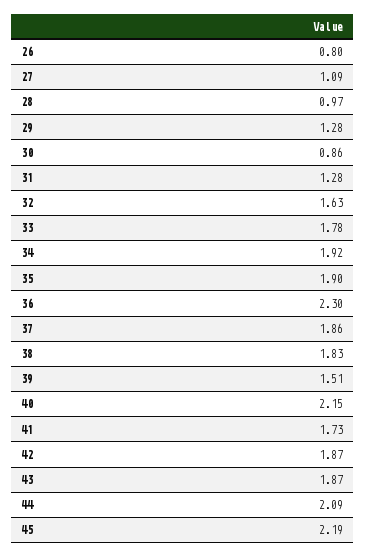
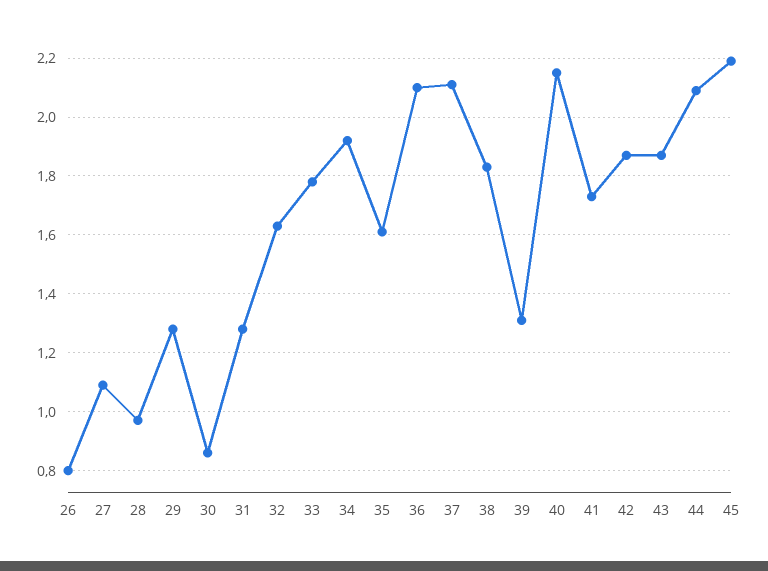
  {
    "26": 0.8,
    "27": 1.09,
    "28": 0.97,
    "29": 1.28,
    "30": 0.86,
    "31": 1.28,
    "32": 1.63,
    "33": 1.78,
    "34": 1.92,
-   "35": 1.9,
+   "35": 1.6,
-   "36": 2.3,
+   "36": 2.1,
-   "37": 1.86,
+   "37": 2.1,
    "38": 1.83,
-   "39": 1.51,
+   "39": 1.3,
    "40": 2.15,
    "41": 1.73,
    "42": 1.87,
    "43": 1.87,
    "44": 2.09,
    "45": 2.19
  }

